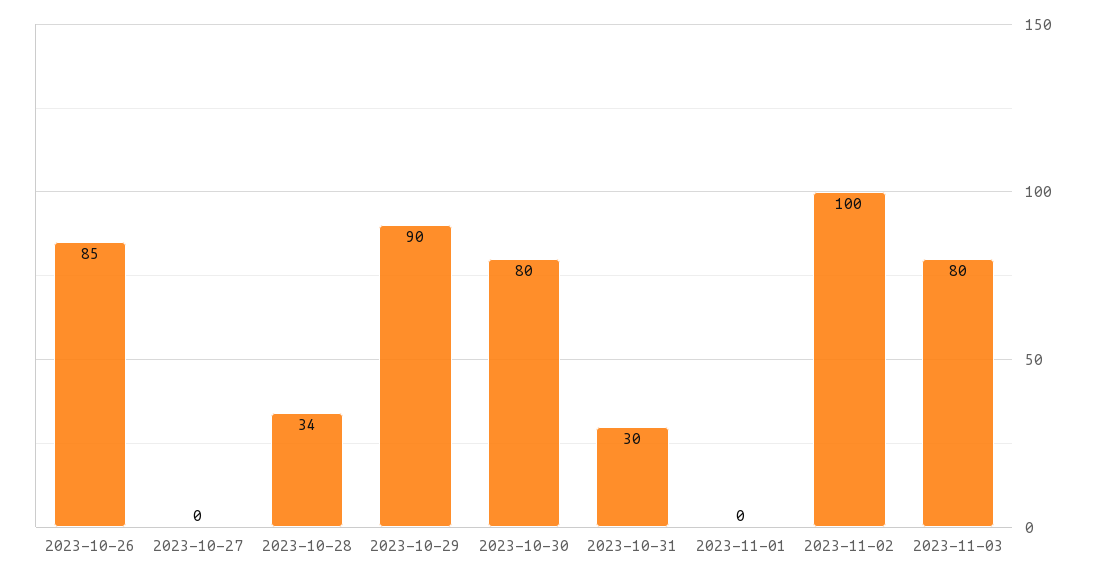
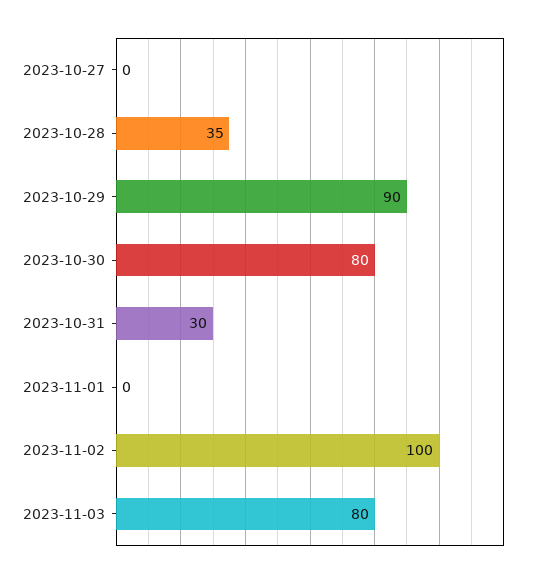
  {
-   "2023-10-26": 85,
    "2023-10-27": 0,
-   "2023-10-28": 34,
+   "2023-10-28": 35,
    "2023-10-29": 90,
    "2023-10-30": 80,
    "2023-10-31": 30,
    "2023-11-01": 0,
    "2023-11-02": 100,
    "2023-11-03": 80
  }

